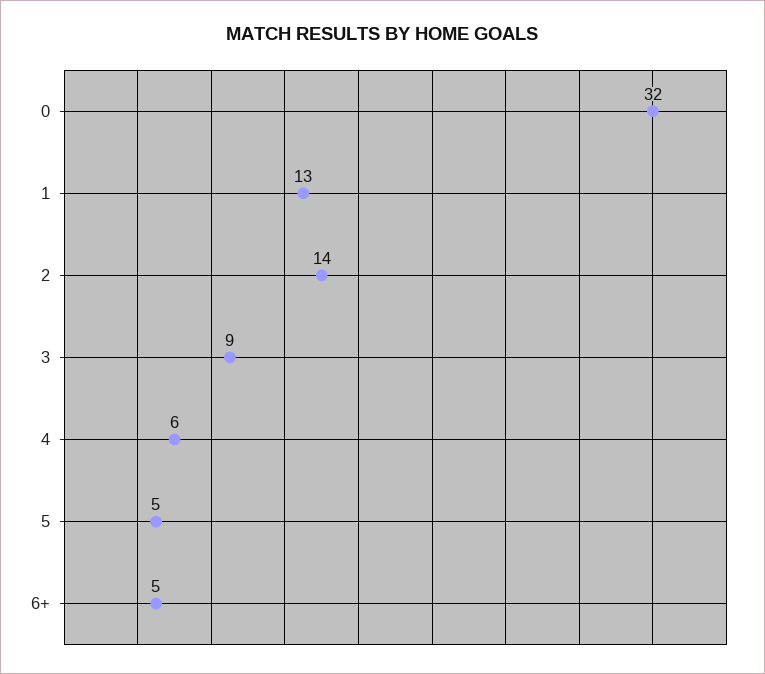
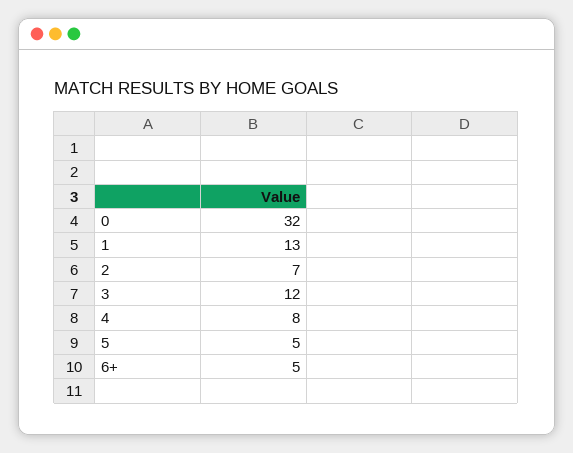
  {
    "0": 32,
    "1": 13,
-   "2": 14,
+   "2": 7,
-   "3": 9,
+   "3": 12,
-   "4": 6,
+   "4": 8,
    "5": 5,
    "6+": 5
  }

